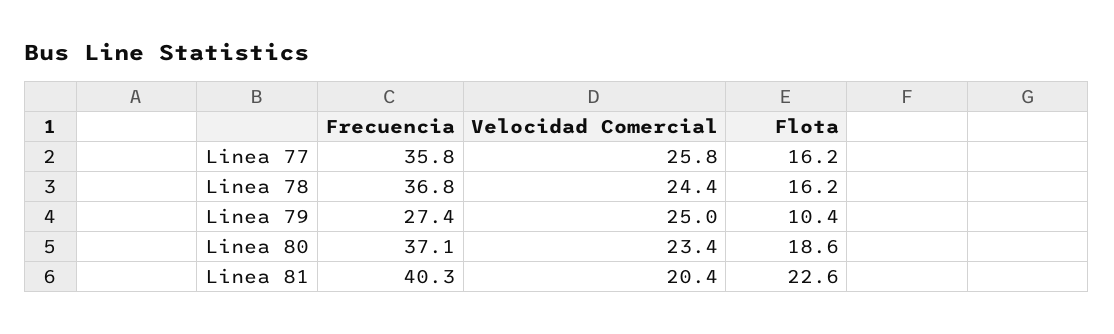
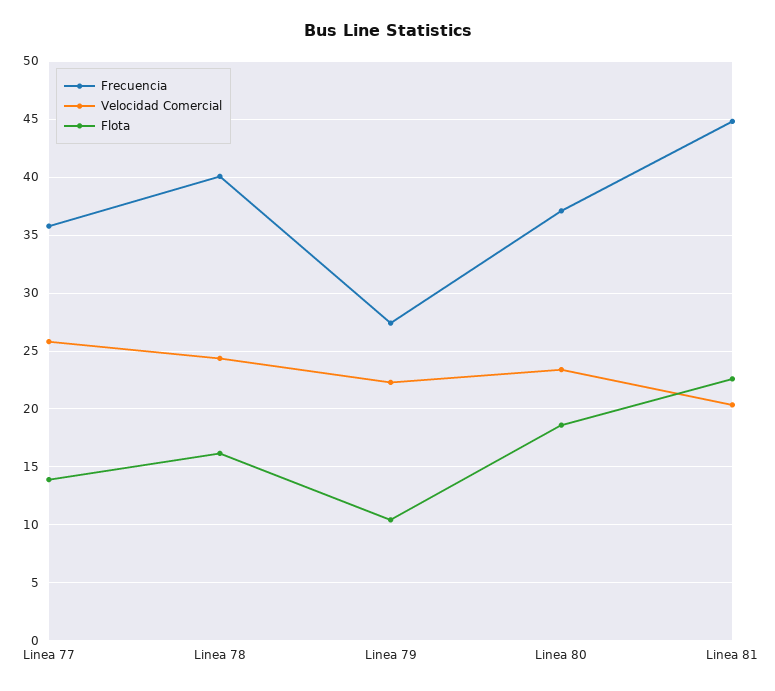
  {
    "Frecuencia": {
      "Linea 77": 35.8,
-     "Linea 78": 36.8,
+     "Linea 78": 40,
      "Linea 79": 27.4,
      "Linea 80": 37.1,
-     "Linea 81": 40.3
+     "Linea 81": 45
    },
    "Velocidad Comercial": {
      "Linea 77": 25.8,
      "Linea 78": 24.4,
-     "Linea 79": 25,
+     "Linea 79": 22,
      "Linea 80": 23.4,
      "Linea 81": 20.4
    },
    "Flota": {
-     "Linea 77": 16.2,
+     "Linea 77": 14,
      "Linea 78": 16.2,
      "Linea 79": 10.4,
      "Linea 80": 18.6,
      "Linea 81": 22.6
    }
  }

